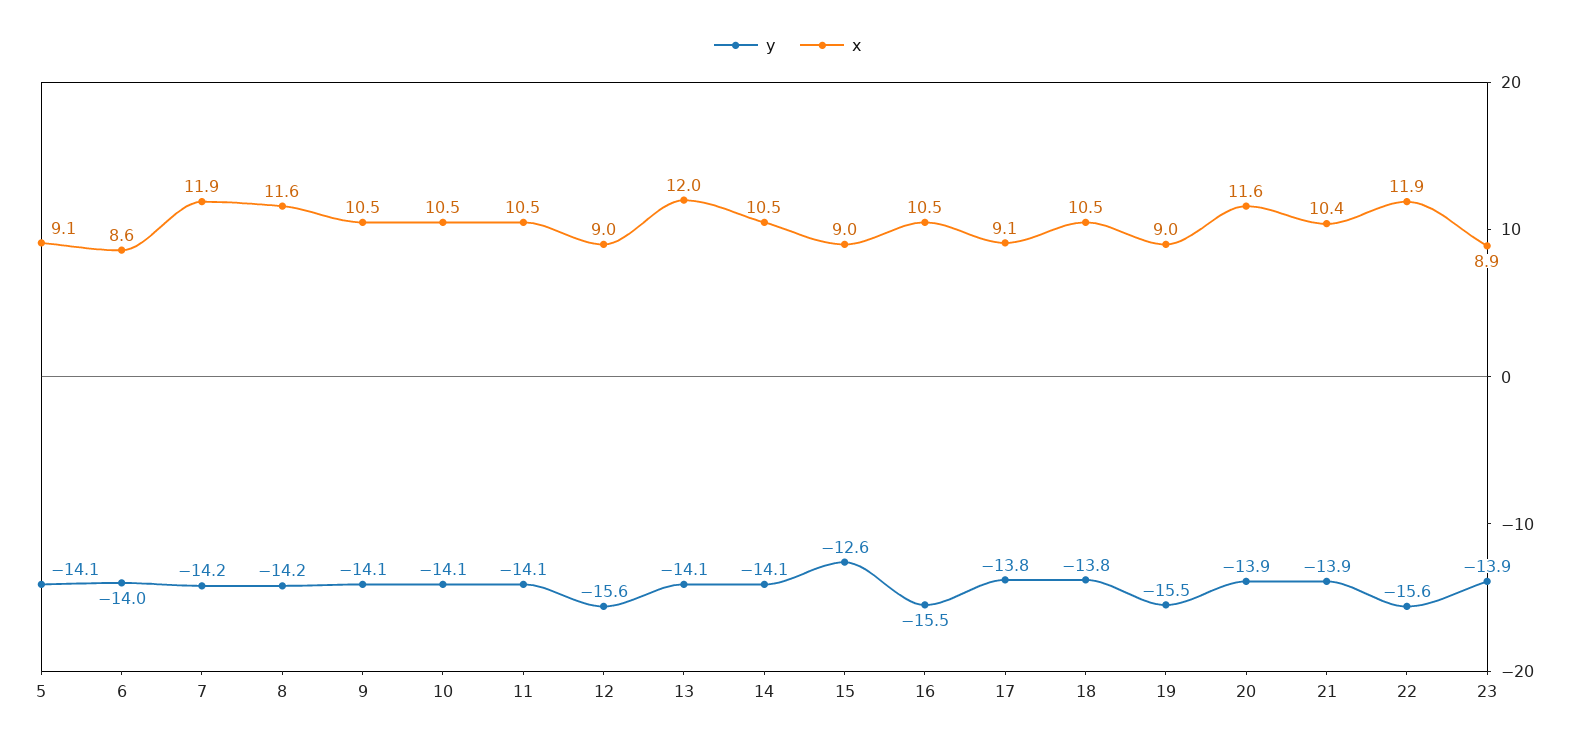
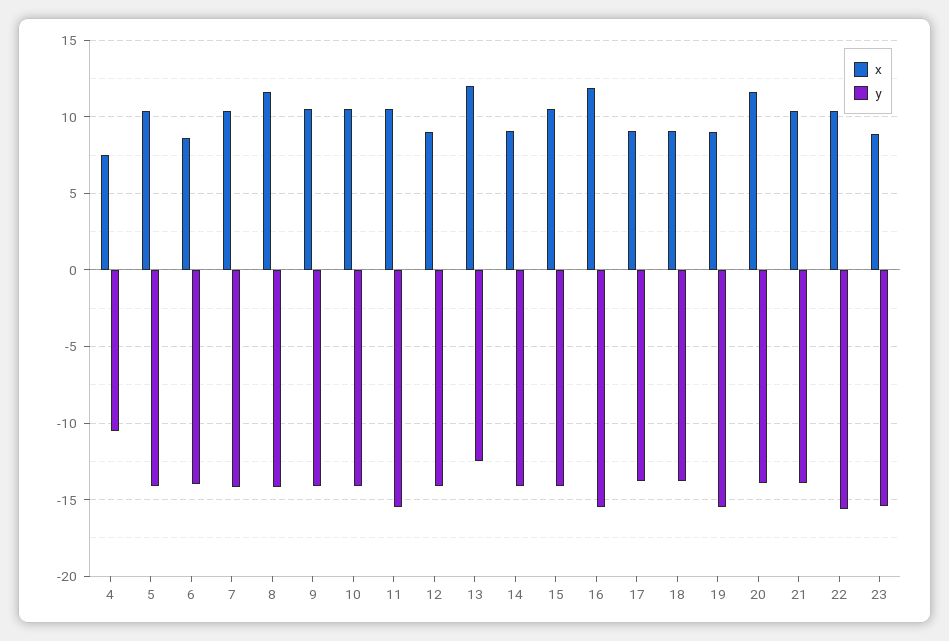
  {
    "y": {
      "5": -14.1,
      "6": -14,
      "7": -14.2,
      "8": -14.2,
      "9": -14.1,
      "10": -14.1,
-     "11": -14.1,
+     "11": -15.5,
-     "12": -15.6,
+     "12": -14,
-     "13": -14.1,
+     "13": -12.5,
      "14": -14.1,
-     "15": -12.6,
+     "15": -14,
      "16": -15.5,
      "17": -13.8,
      "18": -13.8,
      "19": -15.5,
      "20": -13.9,
      "21": -13.9,
      "22": -15.6,
-     "23": -13.9
+     "23": -15.5,
+     "4": -10.5
    },
    "x": {
-     "5": 9.1,
+     "5": 10.5,
      "6": 8.6,
-     "7": 11.9,
+     "7": 10.5,
      "8": 11.6,
      "9": 10.5,
      "10": 10.5,
      "11": 10.5,
      "12": 9,
      "13": 12,
-     "14": 10.5,
+     "14": 9,
-     "15": 9,
+     "15": 10.5,
-     "16": 10.5,
+     "16": 12,
      "17": 9.1,
-     "18": 10.5,
+     "18": 9,
      "19": 9,
      "20": 11.6,
      "21": 10.4,
-     "22": 11.9,
+     "22": 10.5,
-     "23": 8.9
+     "23": 8.9,
+     "4": 7.5
    }
  }

